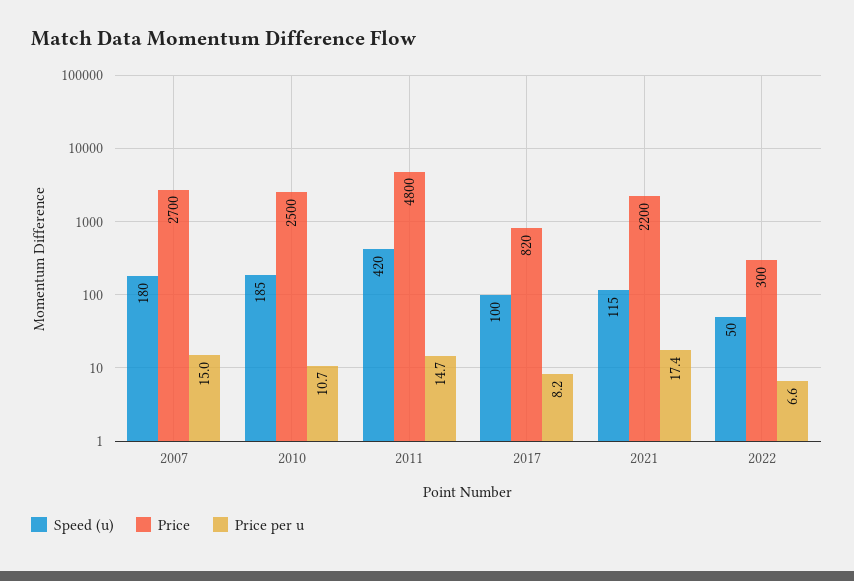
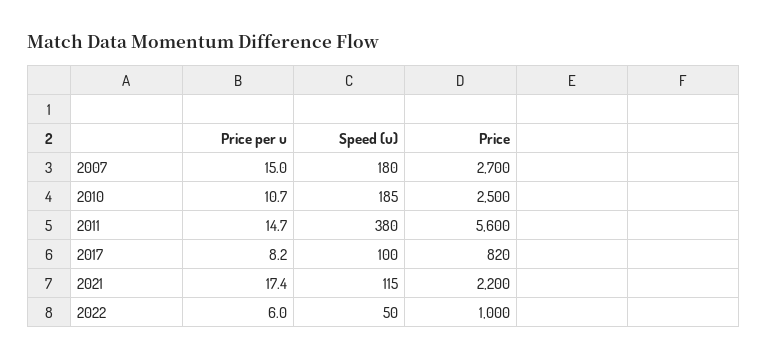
  {
    "Speed (u)": {
      "2007": 180,
      "2010": 185,
-     "2011": 420,
+     "2011": 380,
      "2017": 100,
      "2021": 115,
      "2022": 50
    },
    "Price": {
      "2007": 2700,
      "2010": 2500,
-     "2011": 4800,
+     "2011": 5600,
      "2017": 820,
      "2021": 2200,
-     "2022": 300
+     "2022": 1000
    },
    "Price per u": {
      "2007": 15,
      "2010": 10.7,
      "2011": 14.7,
      "2017": 8.2,
      "2021": 17.4,
-     "2022": 6.6
+     "2022": 6
    }
  }

